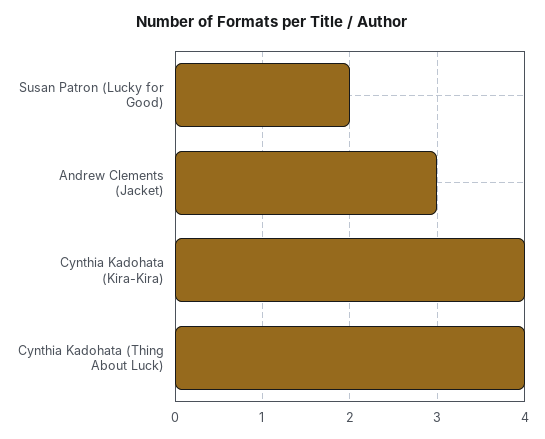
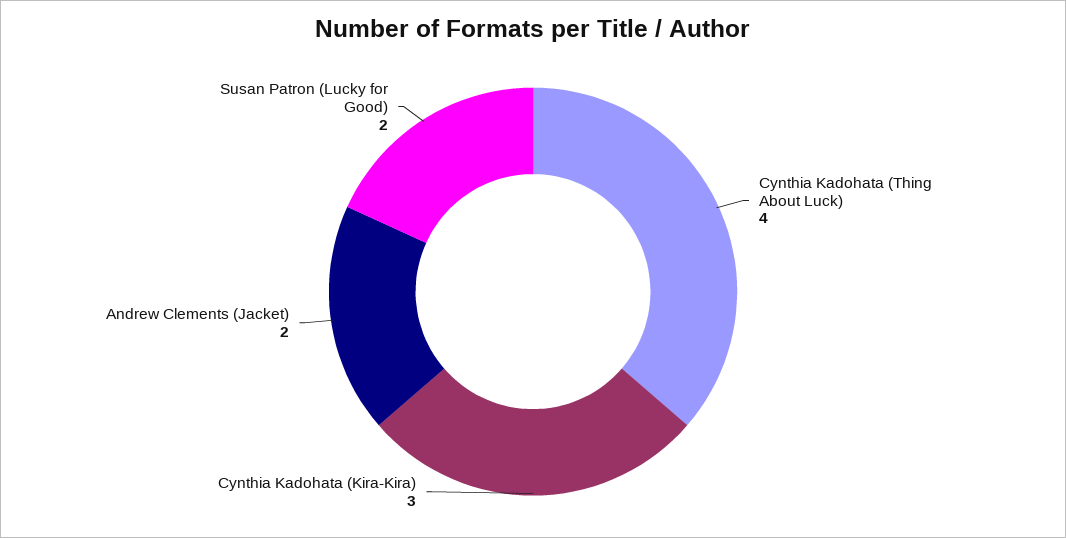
  {
    "Susan Patron (Lucky for Good)": 2,
-   "Andrew Clements (Jacket)": 3,
+   "Andrew Clements (Jacket)": 2,
-   "Cynthia Kadohata (Kira-Kira)": 4,
+   "Cynthia Kadohata (Kira-Kira)": 3,
    "Cynthia Kadohata (Thing About Luck)": 4
  }

